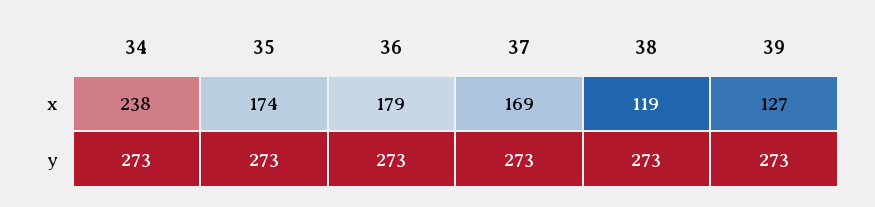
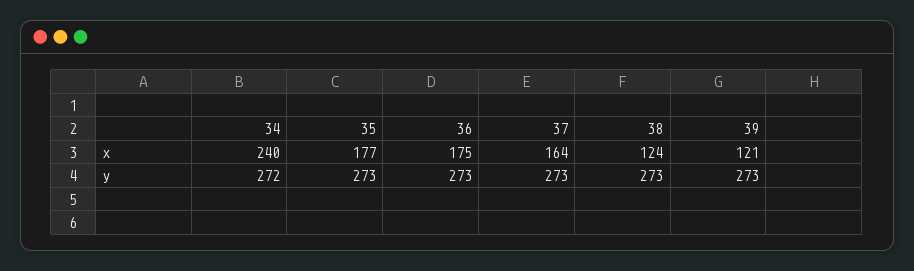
  {
    "34": {
-     "x": 238,
+     "x": 240,
-     "y": 273
+     "y": 272
    },
    "35": {
-     "x": 174,
+     "x": 177,
      "y": 273
    },
    "36": {
-     "x": 179,
+     "x": 175,
      "y": 273
    },
    "37": {
-     "x": 169,
+     "x": 164,
      "y": 273
    },
    "38": {
-     "x": 119,
+     "x": 124,
      "y": 273
    },
    "39": {
-     "x": 127,
+     "x": 121,
      "y": 273
    }
  }

